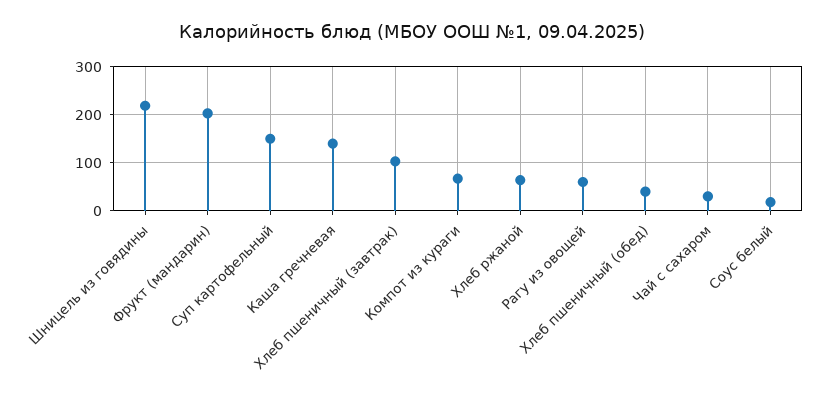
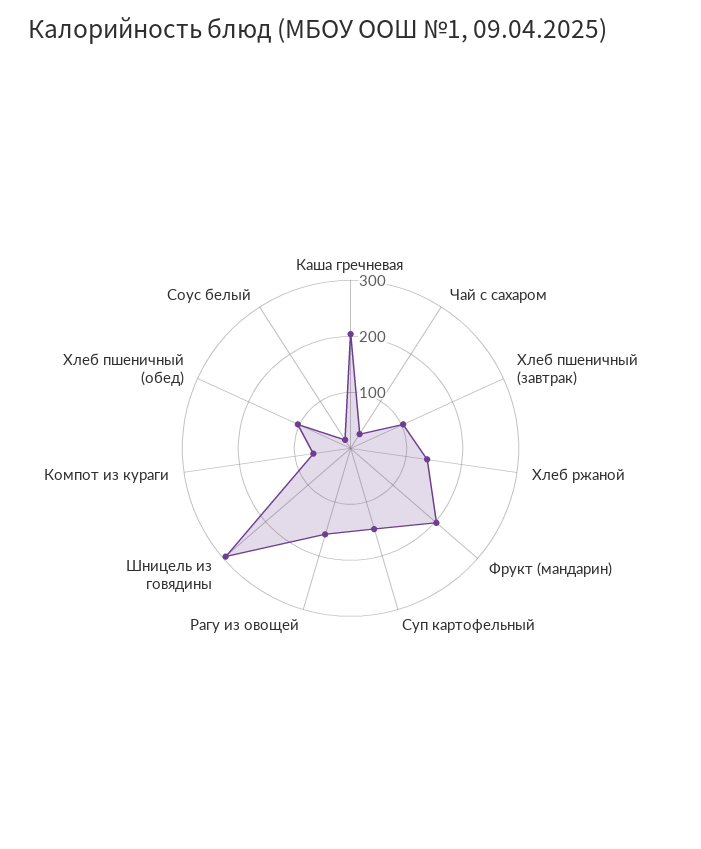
  {
-   "Шницель из говядины": 220,
+   "Шницель из говядины": 300,
    "Фрукт (мандарин)": 200,
    "Суп картофельный": 160,
-   "Каша гречневая": 140,
+   "Каша гречневая": 200,
    "Хлеб пшеничный (завтрак)": 100,
    "Компот из кураги": 60,
-   "Хлеб ржаной": 60,
+   "Хлеб ржаной": 140,
-   "Рагу из овощей": 60,
+   "Рагу из овощей": 160,
-   "Хлеб пшеничный (обед)": 40,
+   "Хлеб пшеничный (обед)": 100,
    "Чай с сахаром": 40,
    "Соус белый": 20
  }

